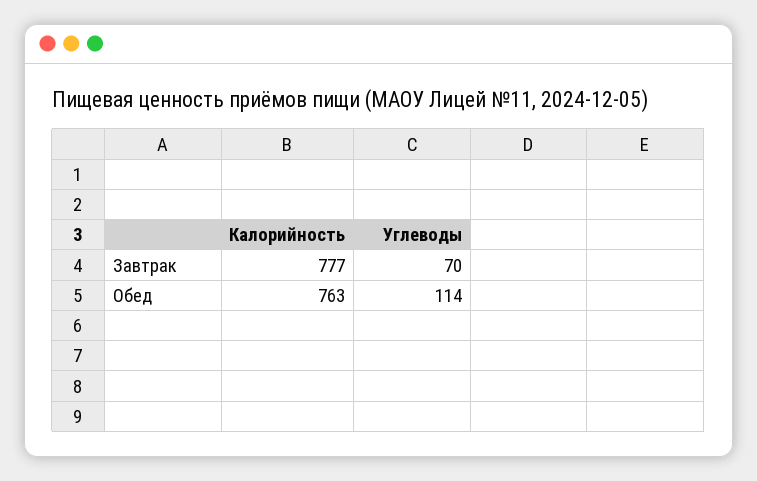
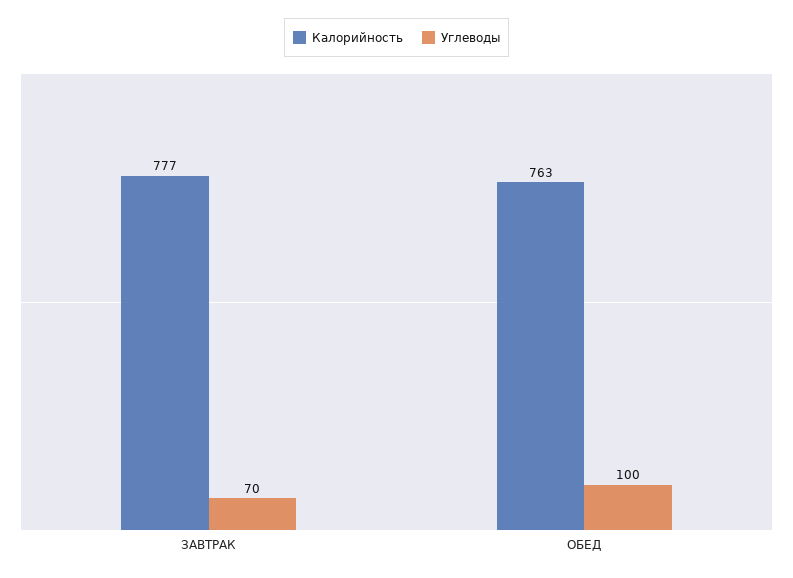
  {
    "Калорийность": {
      "Завтрак": 777,
      "Обед": 763
    },
    "Углеводы": {
      "Завтрак": 70,
-     "Обед": 114
+     "Обед": 100
    }
  }

